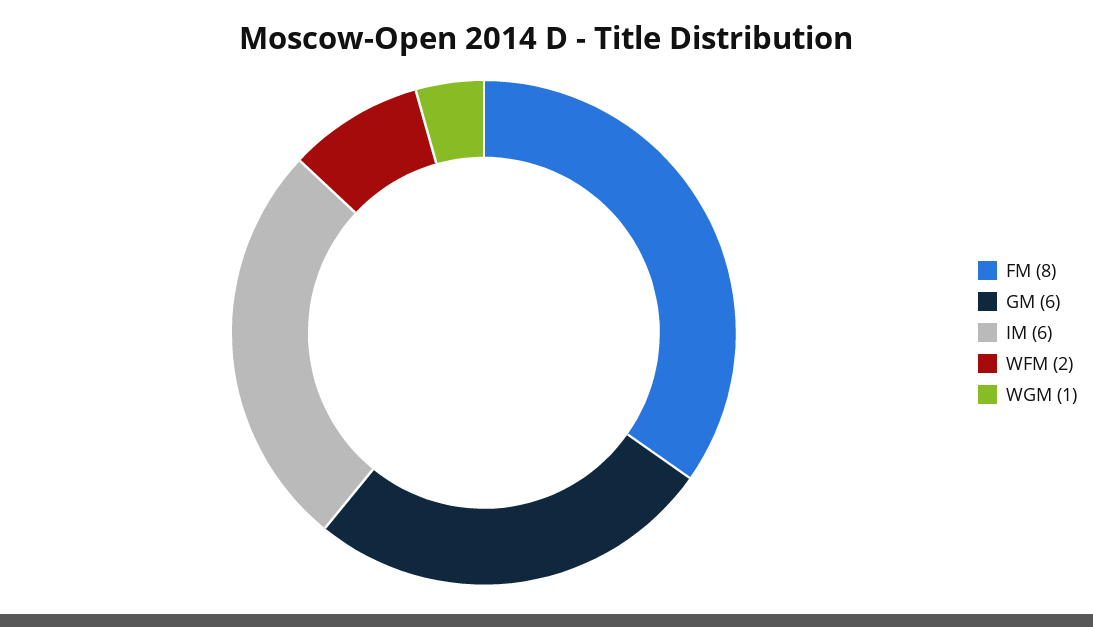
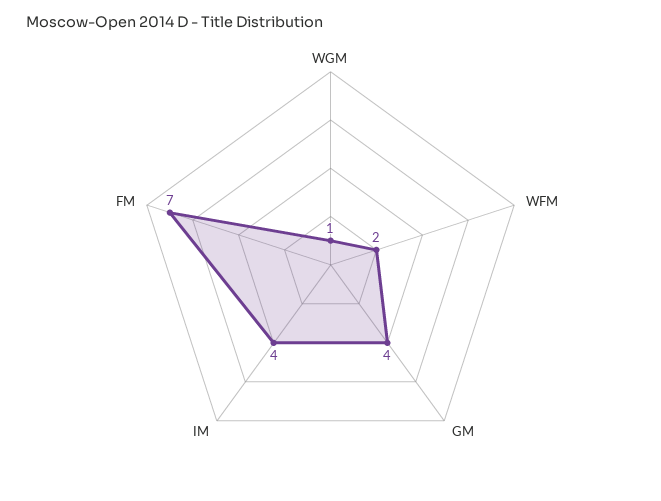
  {
-   "FM": 8,
+   "FM": 7,
-   "GM": 6,
+   "GM": 4,
-   "IM": 6,
+   "IM": 4,
    "WFM": 2,
    "WGM": 1
  }

